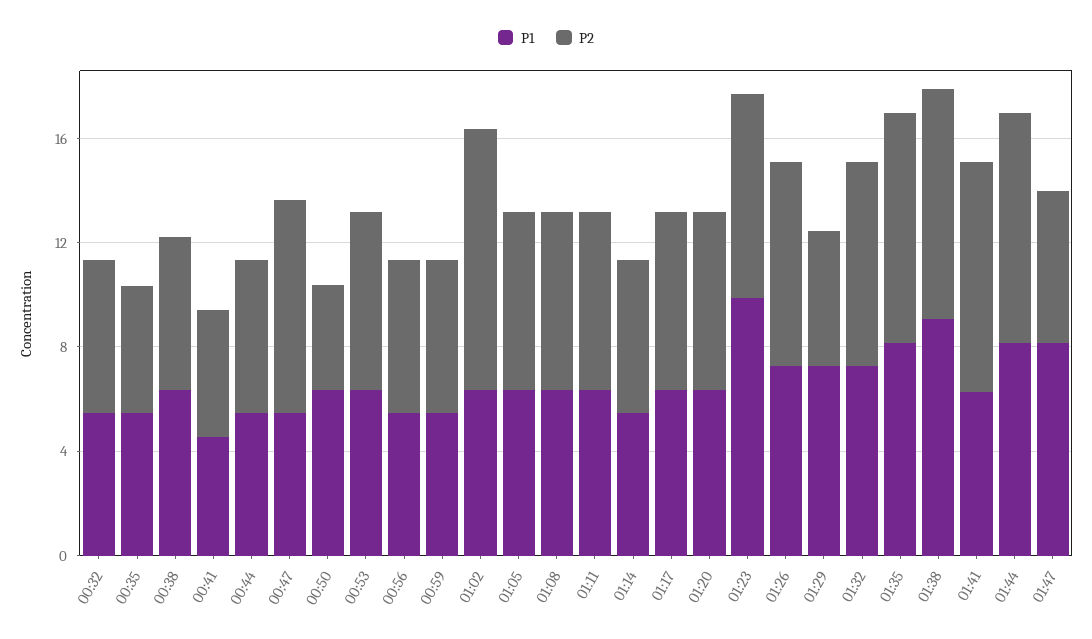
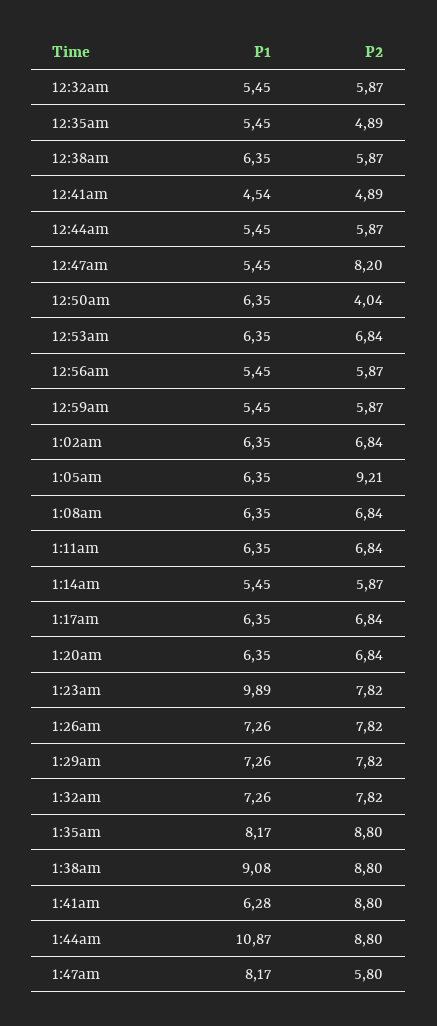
  {
    "P1": {
      "00:32": 5.45,
      "00:35": 5.45,
      "00:38": 6.35,
      "00:41": 4.54,
      "00:44": 5.45,
      "00:47": 5.45,
      "00:50": 6.35,
      "00:53": 6.35,
      "00:56": 5.45,
      "00:59": 5.45,
      "01:02": 6.35,
      "01:05": 6.35,
      "01:08": 6.35,
      "01:11": 6.35,
      "01:14": 5.45,
      "01:17": 6.35,
      "01:20": 6.35,
      "01:23": 9.89,
      "01:26": 7.26,
      "01:29": 7.26,
      "01:32": 7.26,
      "01:35": 8.17,
      "01:38": 9.08,
      "01:41": 6.28,
-     "01:44": 8,
+     "01:44": 10.87,
      "01:47": 8.17
    },
    "P2": {
      "00:32": 5.87,
      "00:35": 4.89,
      "00:38": 5.87,
      "00:41": 4.89,
      "00:44": 5.87,
      "00:47": 8.2,
      "00:50": 4.04,
      "00:53": 6.84,
      "00:56": 5.87,
      "00:59": 5.87,
-     "01:02": 10,
+     "01:02": 6.84,
-     "01:05": 7,
+     "01:05": 9.21,
      "01:08": 6.84,
      "01:11": 6.84,
      "01:14": 5.87,
      "01:17": 6.84,
      "01:20": 6.84,
      "01:23": 7.82,
      "01:26": 7.82,
-     "01:29": 5,
+     "01:29": 7.82,
      "01:32": 7.82,
      "01:35": 8.8,
      "01:38": 8.8,
      "01:41": 8.8,
      "01:44": 8.8,
      "01:47": 5.8
    }
  }

